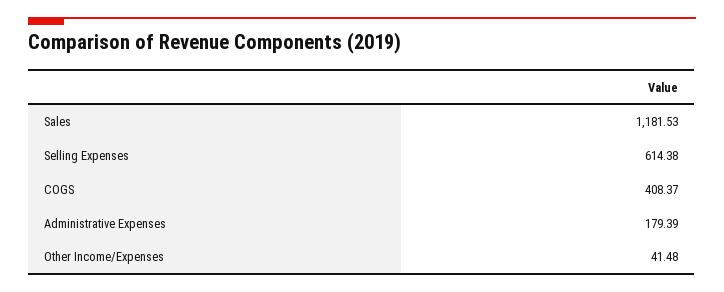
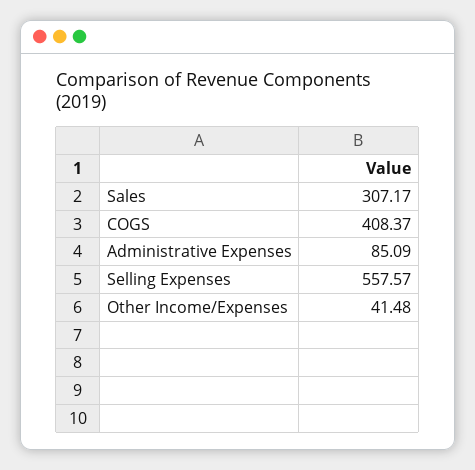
  {
-   "Sales": 1181.53,
+   "Sales": 307.17,
-   "Selling Expenses": 614.38,
+   "Selling Expenses": 557.57,
    "COGS": 408.37,
-   "Administrative Expenses": 179.39,
+   "Administrative Expenses": 85.09,
    "Other Income/Expenses": 41.48
  }

